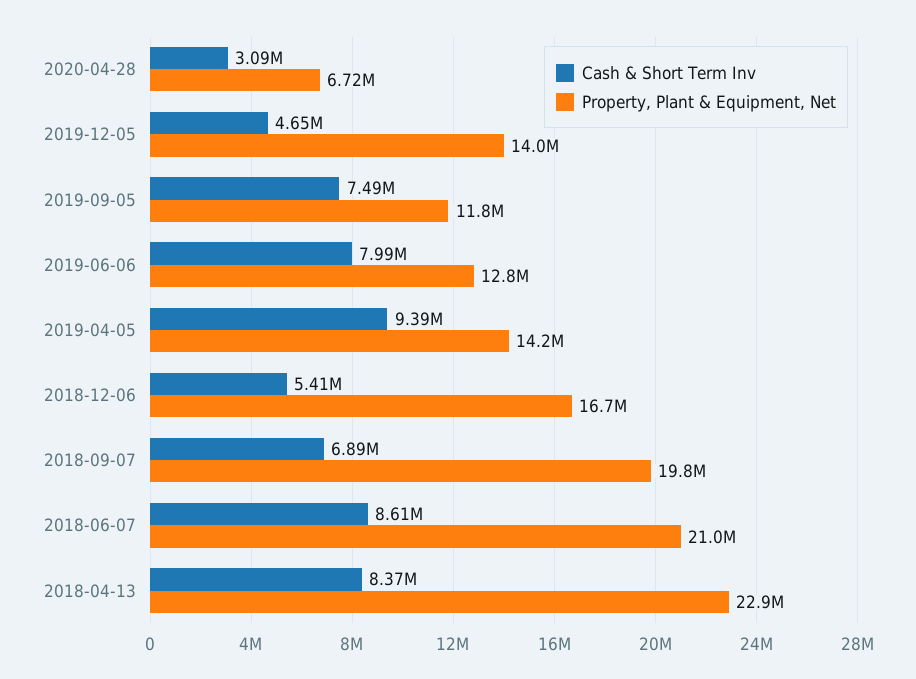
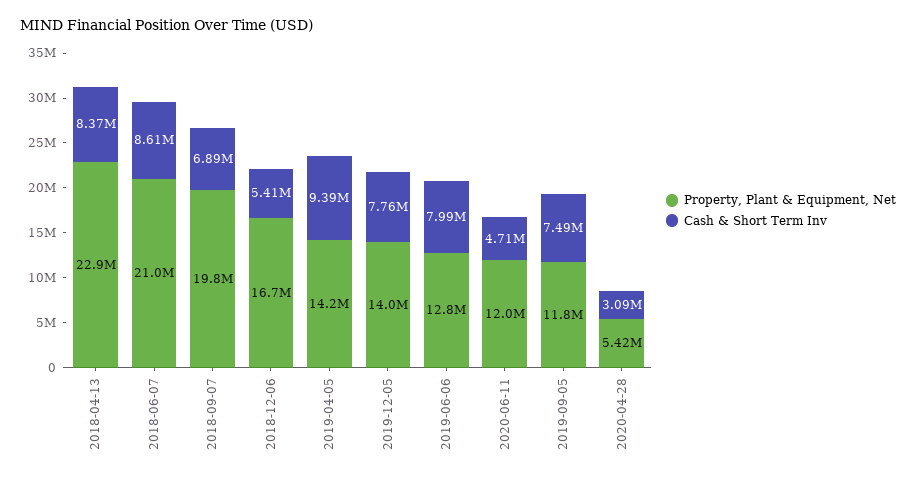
  {
    "Cash & Short Term Inv": {
      "2020-04-28": 3090000,
-     "2019-12-05": 4650000,
+     "2019-12-05": 7760000,
      "2019-09-05": 7490000,
      "2019-06-06": 7990000,
      "2019-04-05": 9390000,
      "2018-12-06": 5410000,
      "2018-09-07": 6890000,
      "2018-06-07": 8610000,
-     "2018-04-13": 8370000
+     "2018-04-13": 8370000,
+     "2020-06-11": 4710000
    },
    "Property, Plant & Equipment, Net": {
-     "2020-04-28": 6720000,
+     "2020-04-28": 5420000,
      "2019-12-05": 14000000,
      "2019-09-05": 11800000,
      "2019-06-06": 12800000,
      "2019-04-05": 14200000,
      "2018-12-06": 16700000,
      "2018-09-07": 19800000,
      "2018-06-07": 21000000,
-     "2018-04-13": 22900000
+     "2018-04-13": 22900000,
+     "2020-06-11": 12000000
    }
  }

